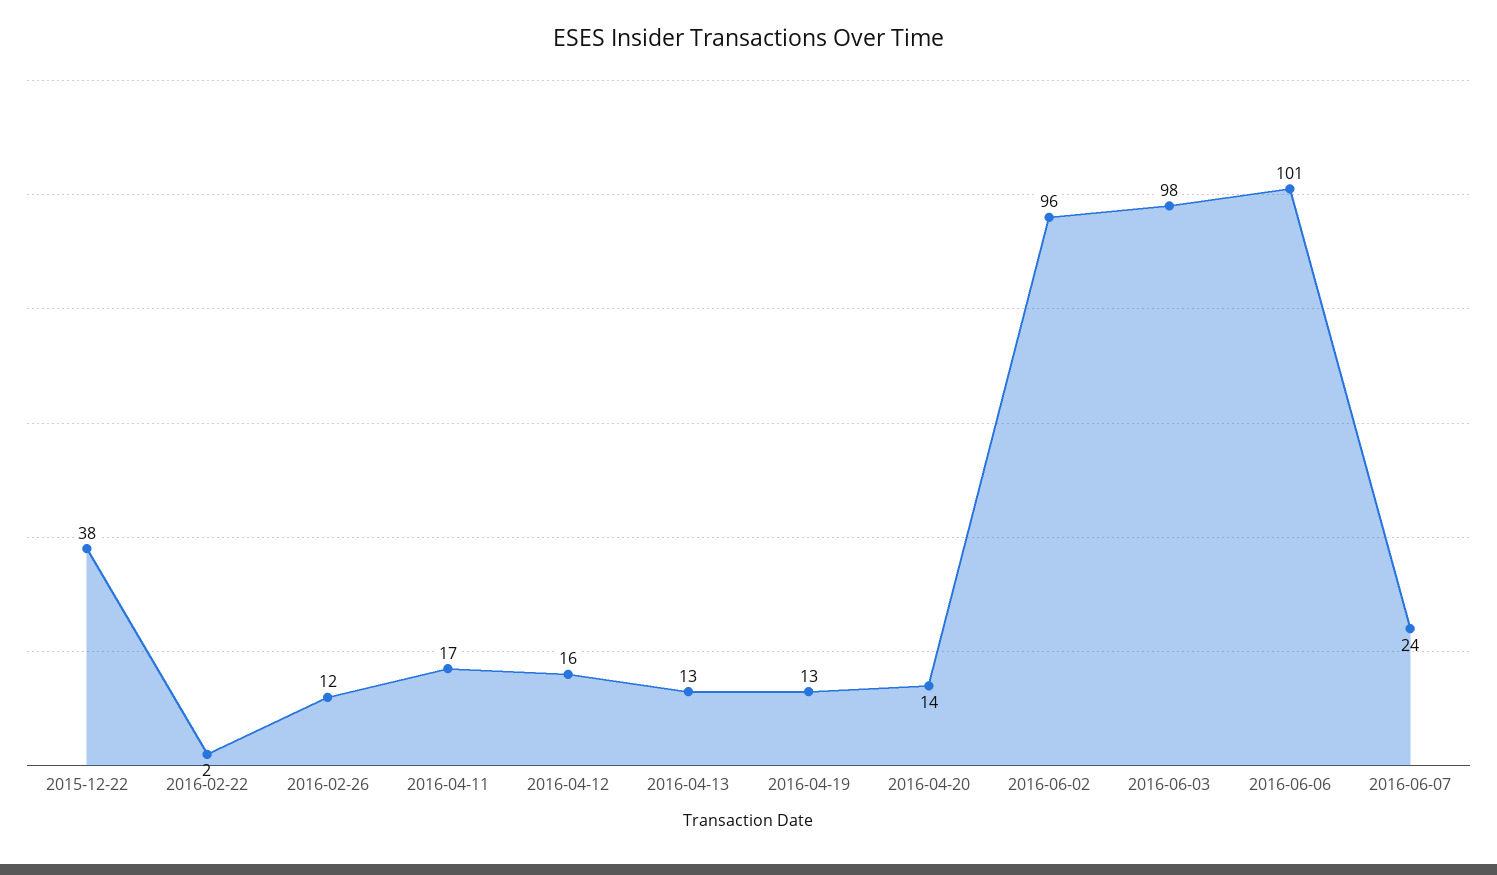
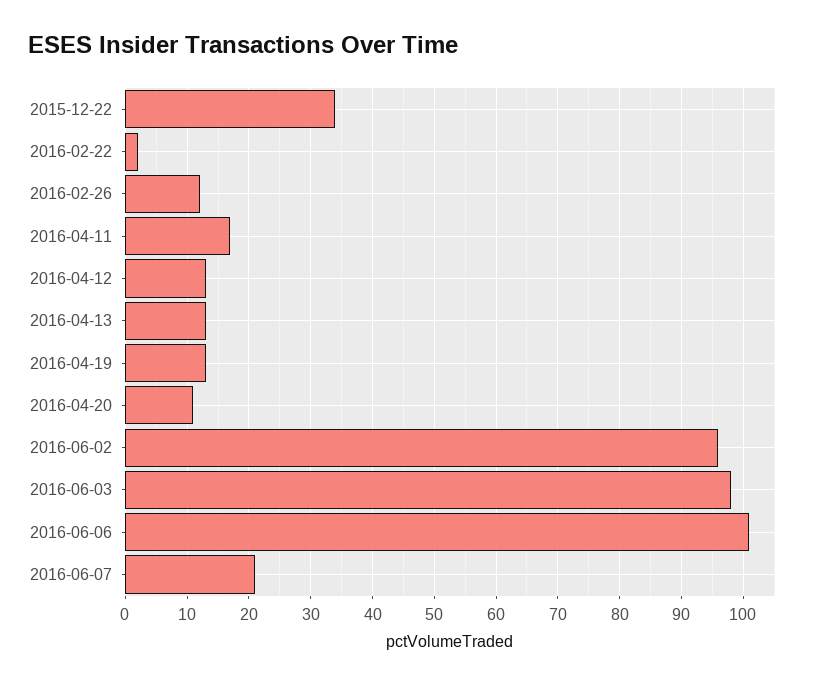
  {
-   "2015-12-22": 38,
+   "2015-12-22": 34,
    "2016-02-22": 2,
    "2016-02-26": 12,
    "2016-04-11": 17,
-   "2016-04-12": 16,
+   "2016-04-12": 13,
    "2016-04-13": 13,
    "2016-04-19": 13,
-   "2016-04-20": 14,
+   "2016-04-20": 11,
    "2016-06-02": 96,
    "2016-06-03": 98,
    "2016-06-06": 101,
-   "2016-06-07": 24
+   "2016-06-07": 21
  }

